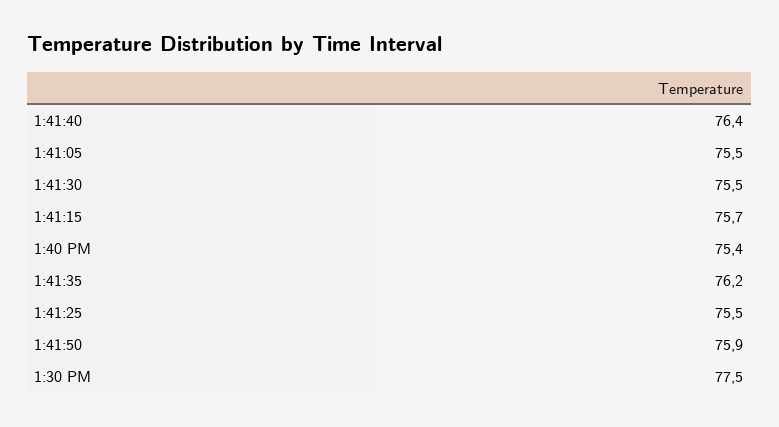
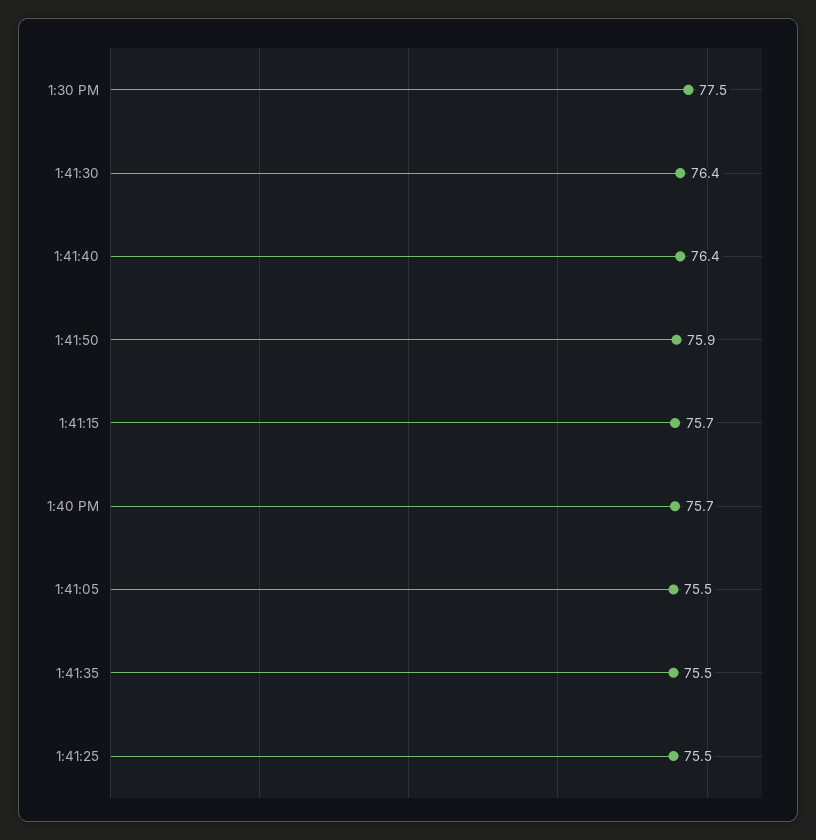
  {
    "1:41:40": 76.4,
    "1:41:05": 75.5,
-   "1:41:30": 75.5,
+   "1:41:30": 76.4,
    "1:41:15": 75.7,
-   "1:40 PM": 75.4,
+   "1:40 PM": 75.7,
-   "1:41:35": 76.2,
+   "1:41:35": 75.5,
    "1:41:25": 75.5,
    "1:41:50": 75.9,
    "1:30 PM": 77.5
  }

